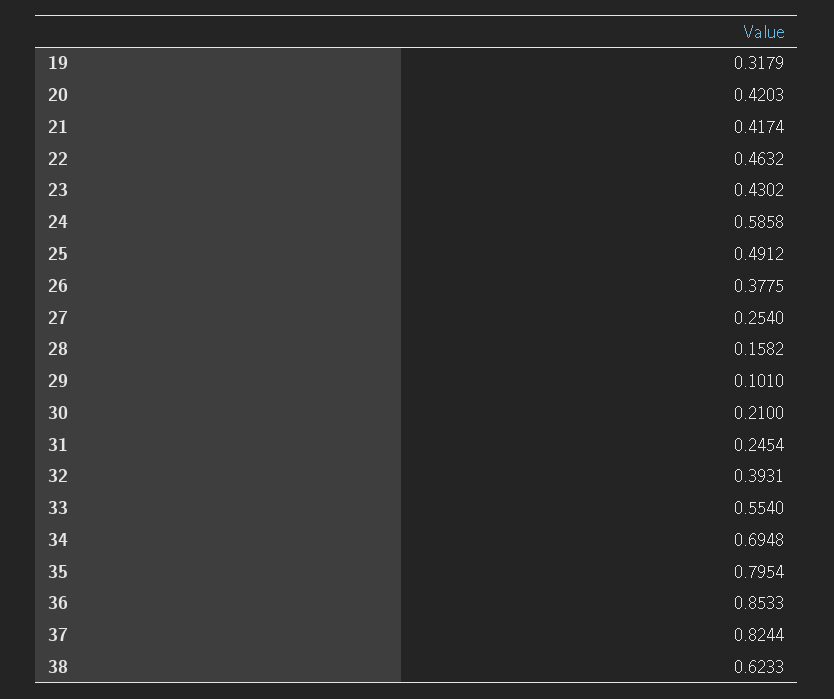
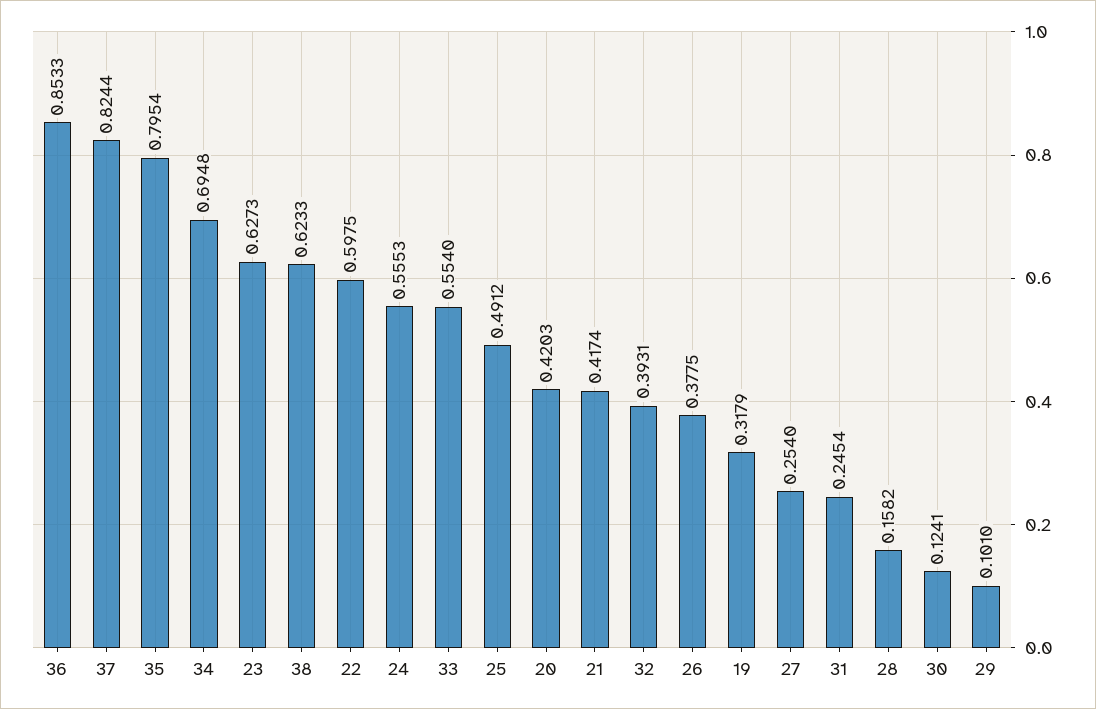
  {
    "19": 0.3179,
    "20": 0.4203,
    "21": 0.4174,
-   "22": 0.4632,
+   "22": 0.5975,
-   "23": 0.4302,
+   "23": 0.6273,
-   "24": 0.5858,
+   "24": 0.5553,
    "25": 0.4912,
    "26": 0.3775,
    "27": 0.254,
    "28": 0.1582,
    "29": 0.101,
-   "30": 0.21,
+   "30": 0.1241,
    "31": 0.2454,
    "32": 0.3931,
    "33": 0.554,
    "34": 0.6948,
    "35": 0.7954,
    "36": 0.8533,
    "37": 0.8244,
    "38": 0.6233
  }

